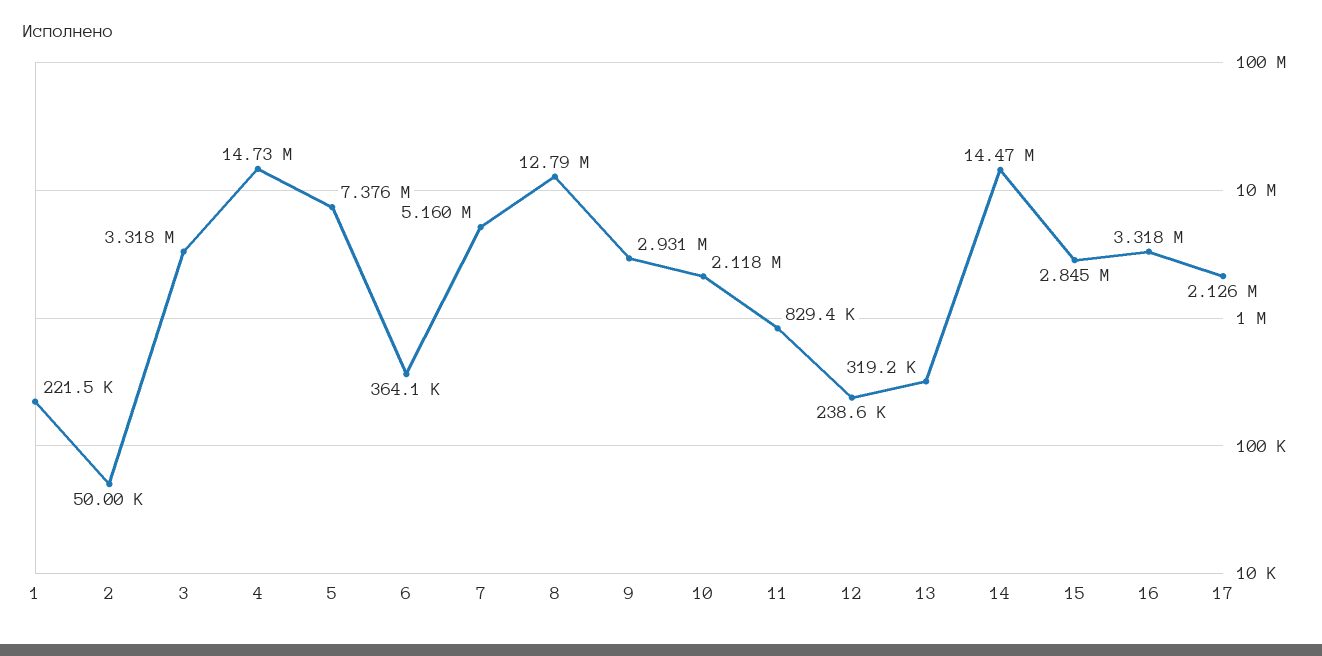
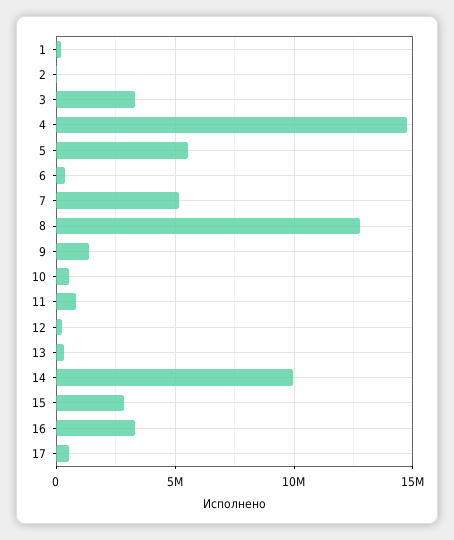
  {
    "1": 221500,
    "2": 50000,
    "3": 3318000,
    "4": 14730000,
-   "5": 7376000,
+   "5": 5500000,
    "6": 364100,
    "7": 5160000,
    "8": 12790000,
-   "9": 2931000,
+   "9": 1500000,
-   "10": 2118000,
+   "10": 500000,
    "11": 829400,
    "12": 238600,
    "13": 319200,
-   "14": 14470000,
+   "14": 10000000,
    "15": 2845000,
    "16": 3318000,
-   "17": 2126000
+   "17": 500000
  }

